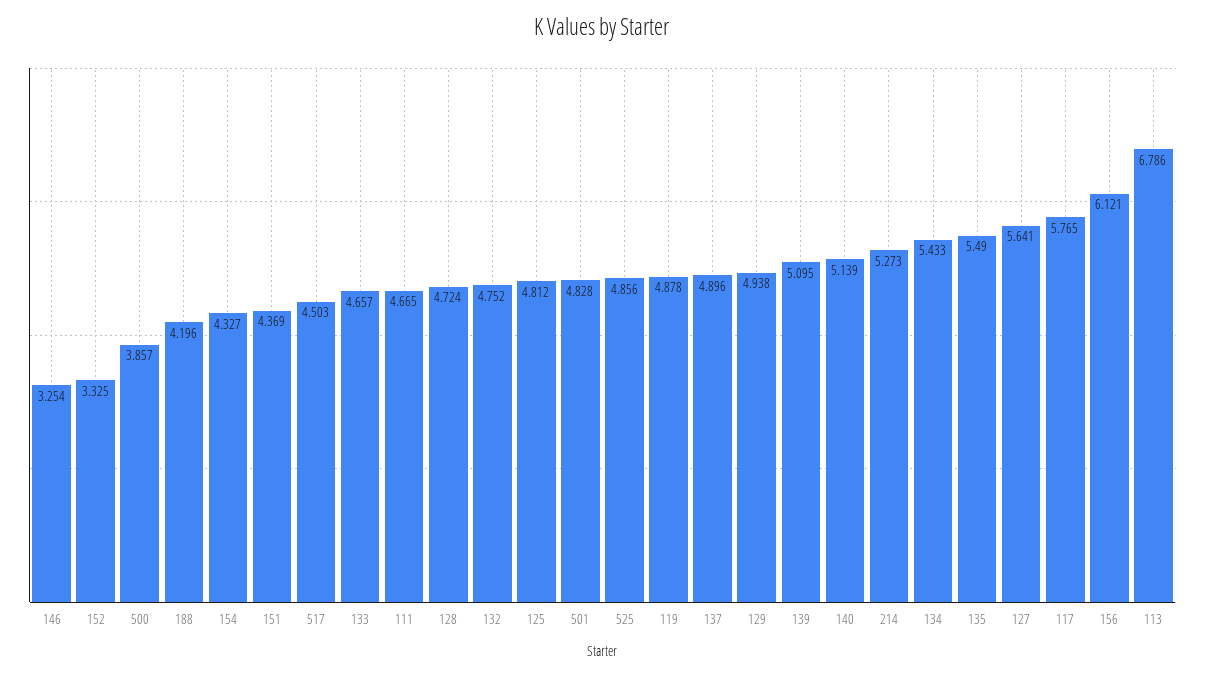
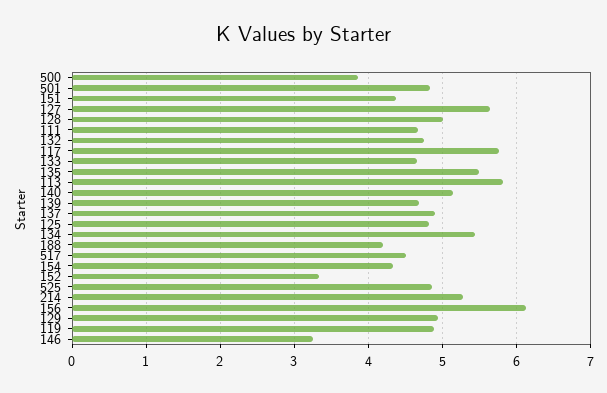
  {
    "146": 3.254,
    "152": 3.325,
    "500": 3.857,
    "188": 4.196,
    "154": 4.327,
    "151": 4.369,
    "517": 4.503,
    "133": 4.657,
    "111": 4.665,
-   "128": 4.724,
+   "128": 5,
    "132": 4.752,
    "125": 4.812,
    "501": 4.828,
    "525": 4.856,
    "119": 4.878,
    "137": 4.896,
    "129": 4.938,
-   "139": 5.095,
+   "139": 4.7,
    "140": 5.139,
    "214": 5.273,
    "134": 5.433,
    "135": 5.49,
    "127": 5.641,
    "117": 5.765,
    "156": 6.121,
-   "113": 6.786
+   "113": 5.8
  }

